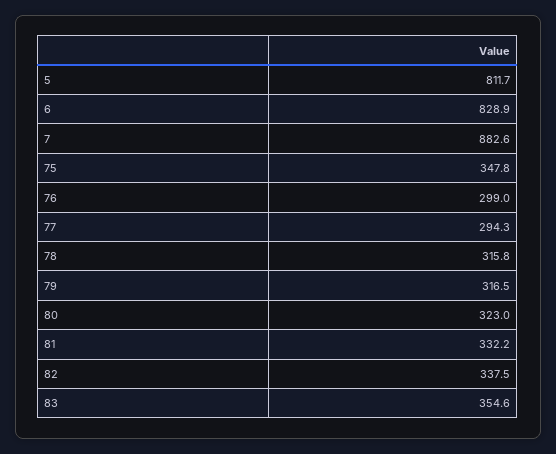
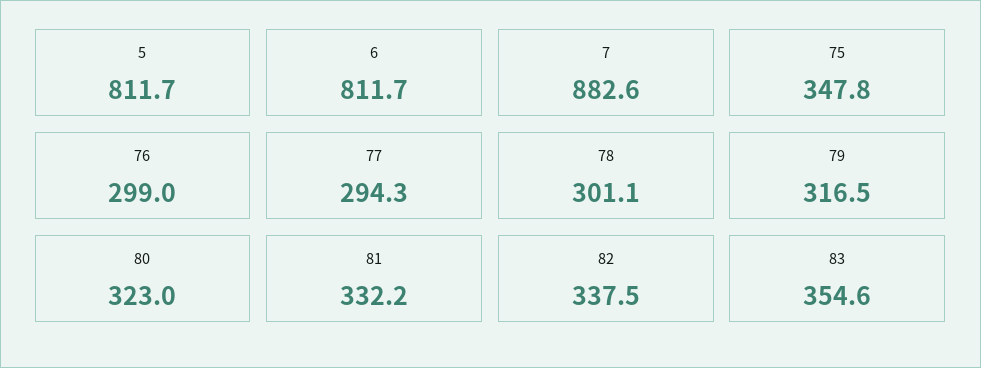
  {
    "5": 811.7,
-   "6": 828.9,
+   "6": 811.7,
    "7": 882.6,
    "75": 347.8,
    "76": 299,
    "77": 294.3,
-   "78": 315.8,
+   "78": 301.1,
    "79": 316.5,
    "80": 323,
    "81": 332.2,
    "82": 337.5,
    "83": 354.6
  }

